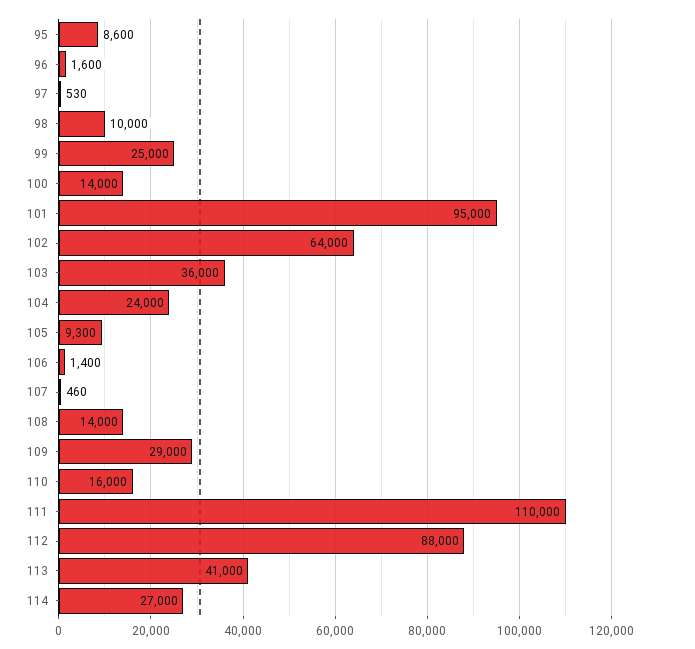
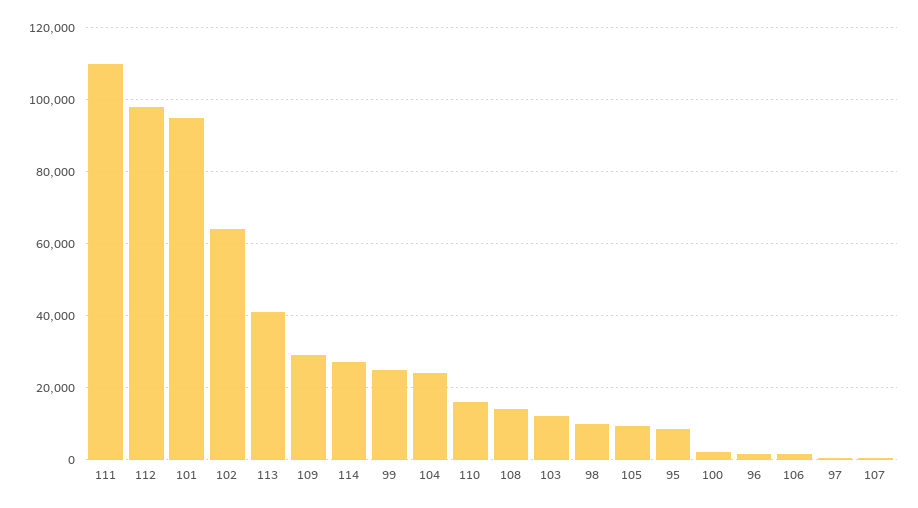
  {
    "95": 8600,
    "96": 1600,
    "97": 530,
    "98": 10000,
    "99": 25000,
-   "100": 14000,
+   "100": 2000,
    "101": 95000,
    "102": 64000,
-   "103": 36000,
+   "103": 12000,
    "104": 24000,
    "105": 9300,
    "106": 1400,
    "107": 460,
    "108": 14000,
    "109": 29000,
    "110": 16000,
    "111": 110000,
-   "112": 88000,
+   "112": 98000,
    "113": 41000,
    "114": 27000
  }

